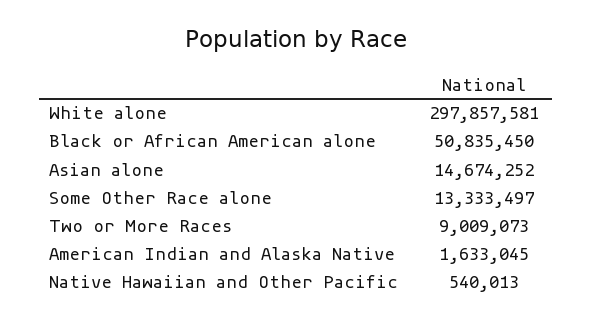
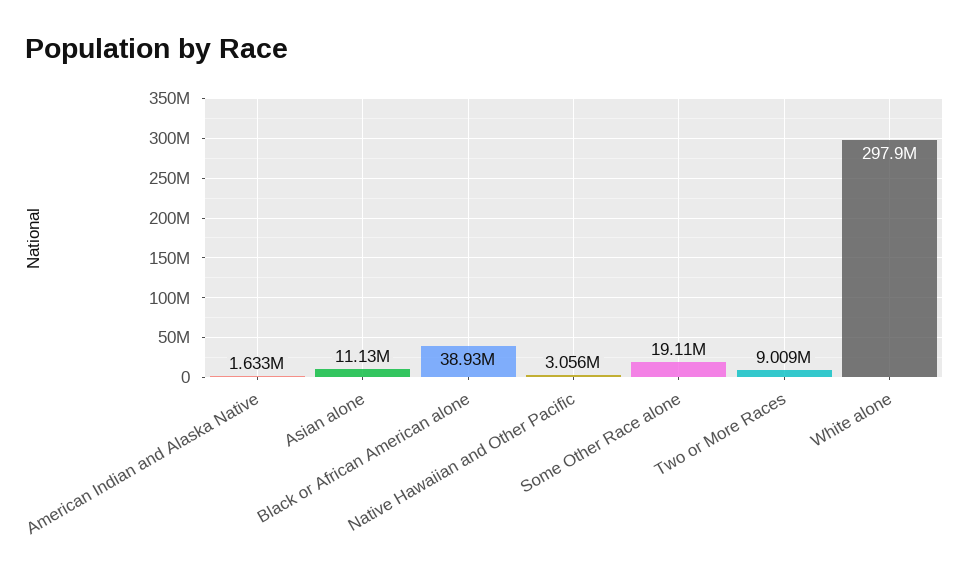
  {
    "White alone": 297857581,
-   "Black or African American alone": 50835450,
+   "Black or African American alone": 38930000,
-   "Asian alone": 14674252,
+   "Asian alone": 11130000,
-   "Some Other Race alone": 13333497,
+   "Some Other Race alone": 19110000,
    "Two or More Races": 9009073,
    "American Indian and Alaska Native": 1633045,
-   "Native Hawaiian and Other Pacific": 540013
+   "Native Hawaiian and Other Pacific": 3056000
  }

